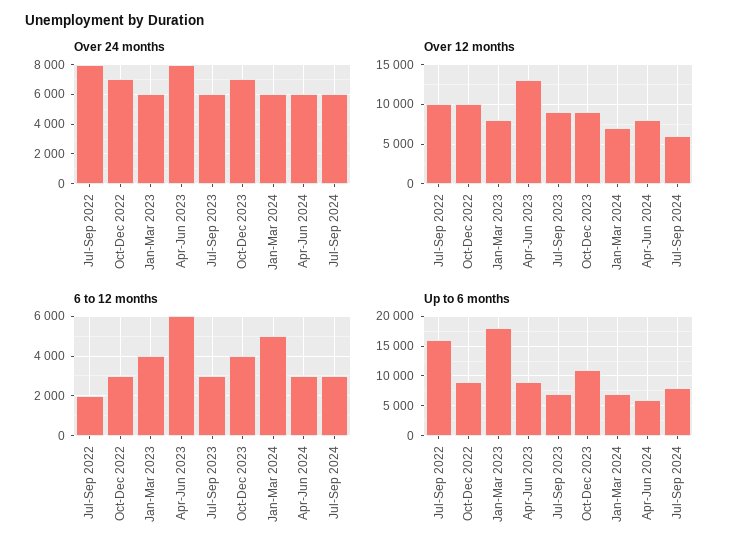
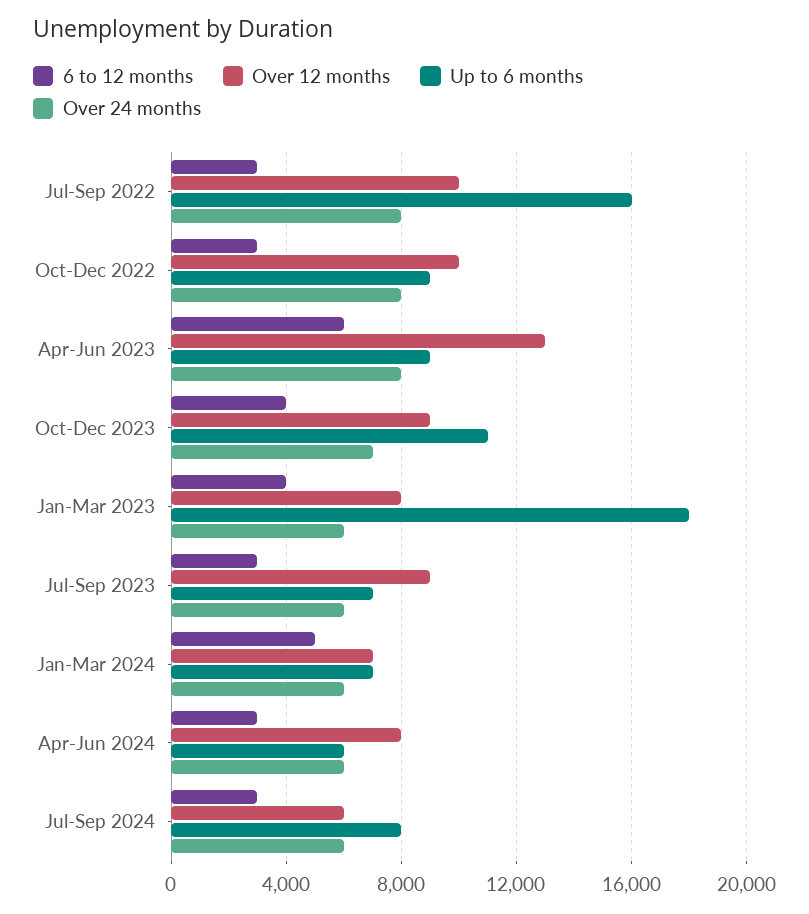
  {
    "Over 24 months": {
      "Jul-Sep 2022": 8000,
-     "Oct-Dec 2022": 7000,
+     "Oct-Dec 2022": 8000,
      "Jan-Mar 2023": 6000,
      "Apr-Jun 2023": 8000,
      "Jul-Sep 2023": 6000,
      "Oct-Dec 2023": 7000,
      "Jan-Mar 2024": 6000,
      "Apr-Jun 2024": 6000,
      "Jul-Sep 2024": 6000
    },
    "Over 12 months": {
      "Jul-Sep 2022": 10000,
      "Oct-Dec 2022": 10000,
      "Jan-Mar 2023": 8000,
      "Apr-Jun 2023": 13000,
      "Jul-Sep 2023": 9000,
      "Oct-Dec 2023": 9000,
      "Jan-Mar 2024": 7000,
      "Apr-Jun 2024": 8000,
      "Jul-Sep 2024": 6000
    },
    "6 to 12 months": {
-     "Jul-Sep 2022": 2000,
+     "Jul-Sep 2022": 3000,
      "Oct-Dec 2022": 3000,
      "Jan-Mar 2023": 4000,
      "Apr-Jun 2023": 6000,
      "Jul-Sep 2023": 3000,
      "Oct-Dec 2023": 4000,
      "Jan-Mar 2024": 5000,
      "Apr-Jun 2024": 3000,
      "Jul-Sep 2024": 3000
    },
    "Up to 6 months": {
      "Jul-Sep 2022": 16000,
      "Oct-Dec 2022": 9000,
      "Jan-Mar 2023": 18000,
      "Apr-Jun 2023": 9000,
      "Jul-Sep 2023": 7000,
      "Oct-Dec 2023": 11000,
      "Jan-Mar 2024": 7000,
      "Apr-Jun 2024": 6000,
      "Jul-Sep 2024": 8000
    }
  }

